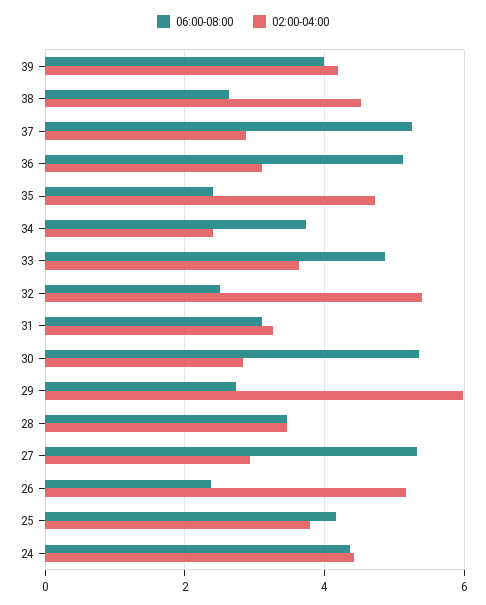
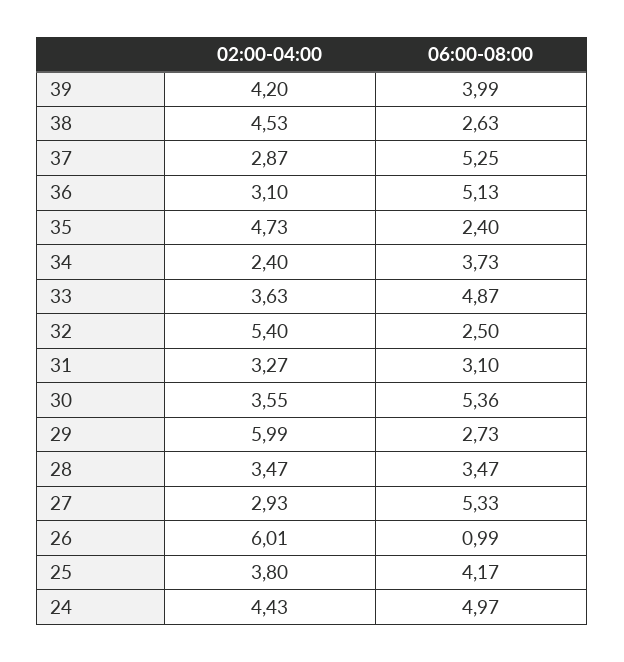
  {
    "06:00-08:00": {
      "39": 3.99,
      "38": 2.63,
      "37": 5.25,
      "36": 5.13,
      "35": 2.4,
      "34": 3.73,
      "33": 4.87,
      "32": 2.5,
      "31": 3.1,
      "30": 5.36,
      "29": 2.73,
      "28": 3.47,
      "27": 5.33,
-     "26": 2.4,
+     "26": 0.99,
      "25": 4.17,
-     "24": 4.4
+     "24": 4.97
    },
    "02:00-04:00": {
      "39": 4.2,
      "38": 4.53,
      "37": 2.87,
      "36": 3.1,
      "35": 4.73,
      "34": 2.4,
      "33": 3.63,
      "32": 5.4,
      "31": 3.27,
-     "30": 2.8,
+     "30": 3.55,
      "29": 5.99,
      "28": 3.47,
      "27": 2.93,
-     "26": 5.2,
+     "26": 6.01,
      "25": 3.8,
      "24": 4.43
    }
  }

